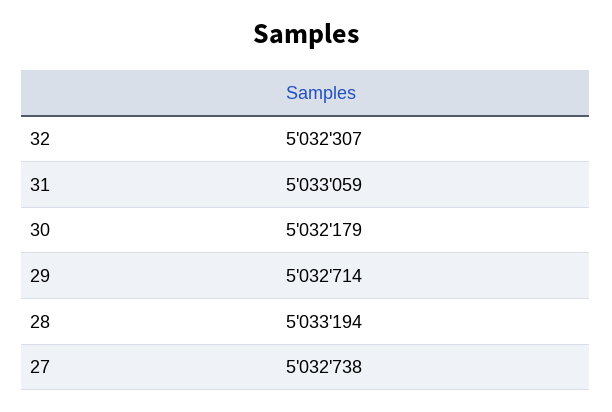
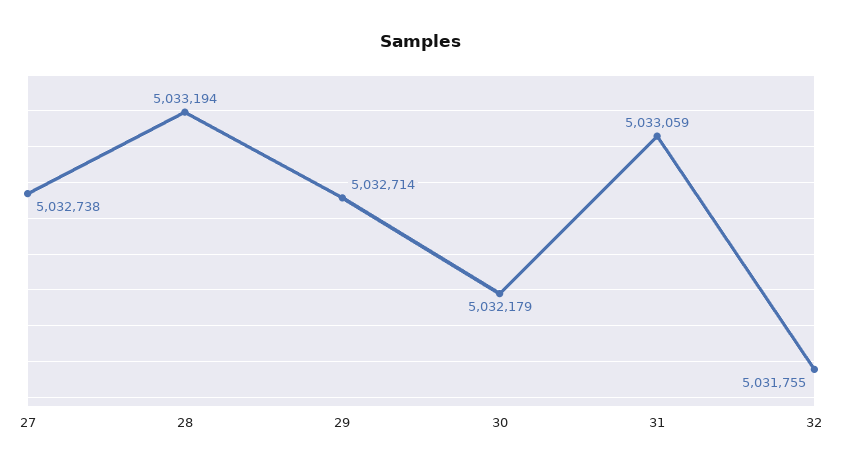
  {
-   "32": 5032307,
+   "32": 5031755,
    "31": 5033059,
    "30": 5032179,
    "29": 5032714,
    "28": 5033194,
    "27": 5032738
  }

